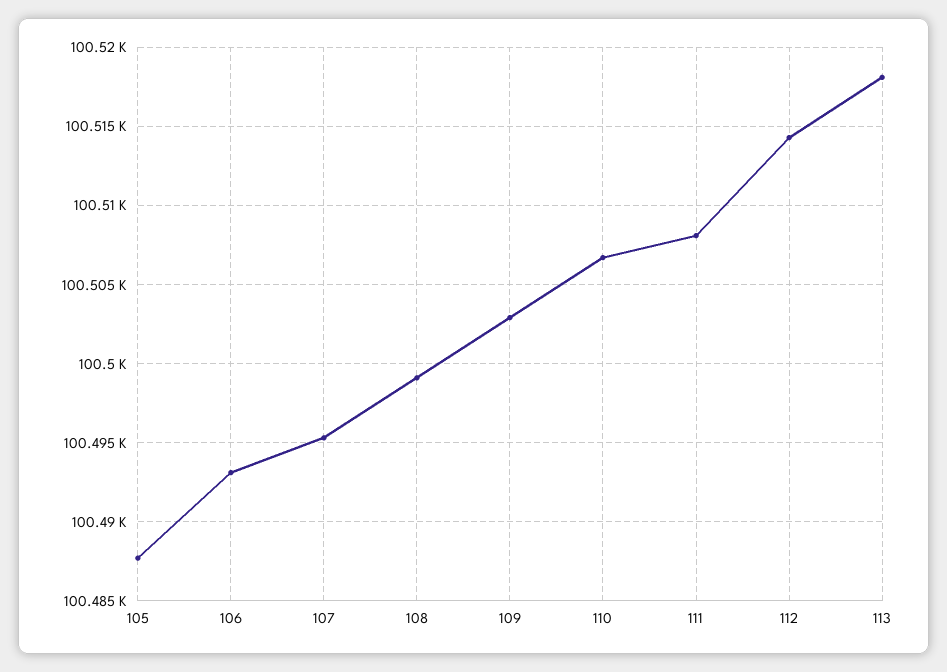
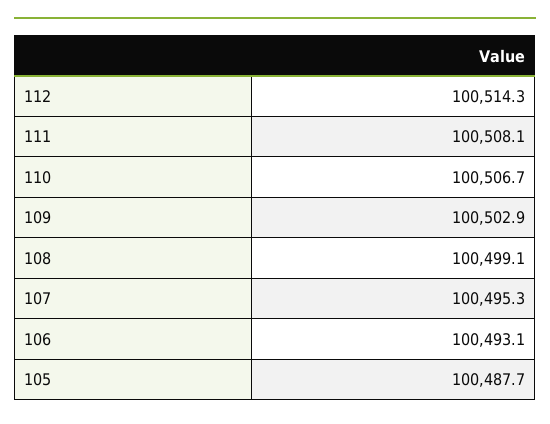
  {
    "105": 100487.7,
    "106": 100493.1,
    "107": 100495.3,
    "108": 100499.1,
    "109": 100502.9,
    "110": 100506.7,
    "111": 100508.1,
-   "112": 100514.3,
+   "112": 100514.3
-   "113": 100518
  }

